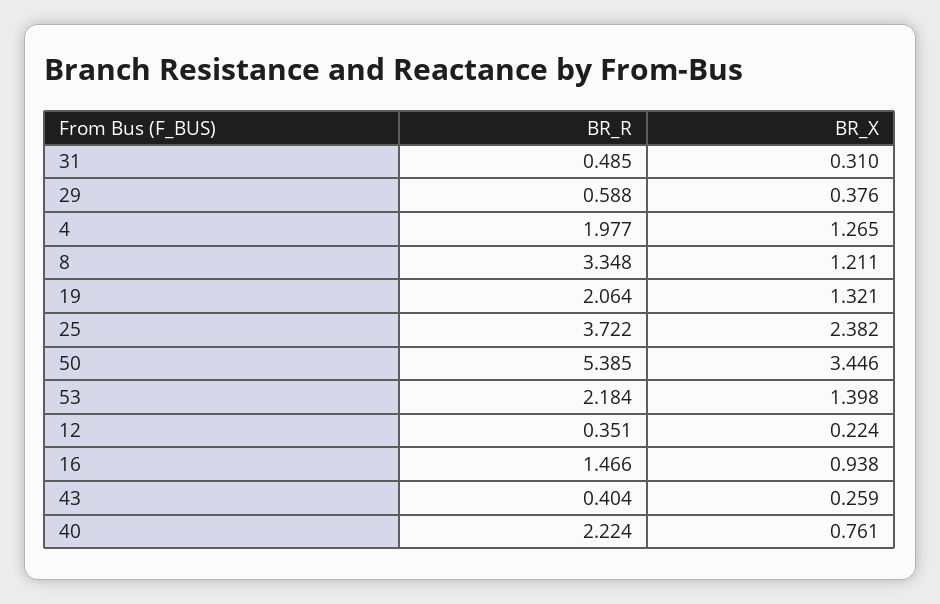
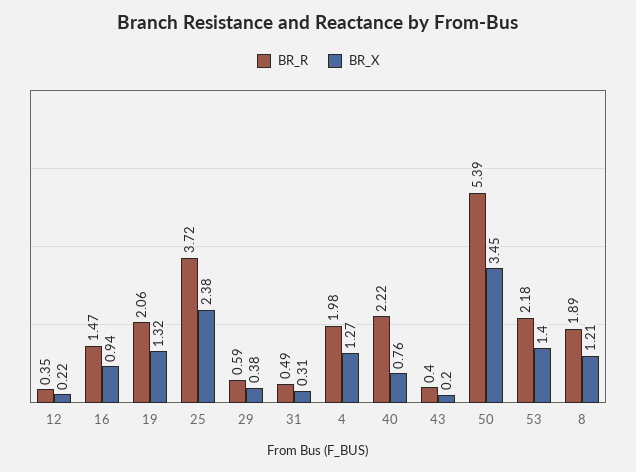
  {
    "BR_R": {
      "31": 0.485,
      "29": 0.588,
      "4": 1.977,
-     "8": 3.348,
+     "8": 1.89,
      "19": 2.064,
      "25": 3.722,
      "50": 5.385,
      "53": 2.184,
      "12": 0.351,
      "16": 1.466,
      "43": 0.404,
      "40": 2.224
    },
    "BR_X": {
      "31": 0.31,
      "29": 0.376,
      "4": 1.265,
      "8": 1.211,
      "19": 1.321,
      "25": 2.382,
      "50": 3.446,
      "53": 1.398,
      "12": 0.224,
      "16": 0.938,
-     "43": 0.259,
+     "43": 0.2,
      "40": 0.761
    }
  }

